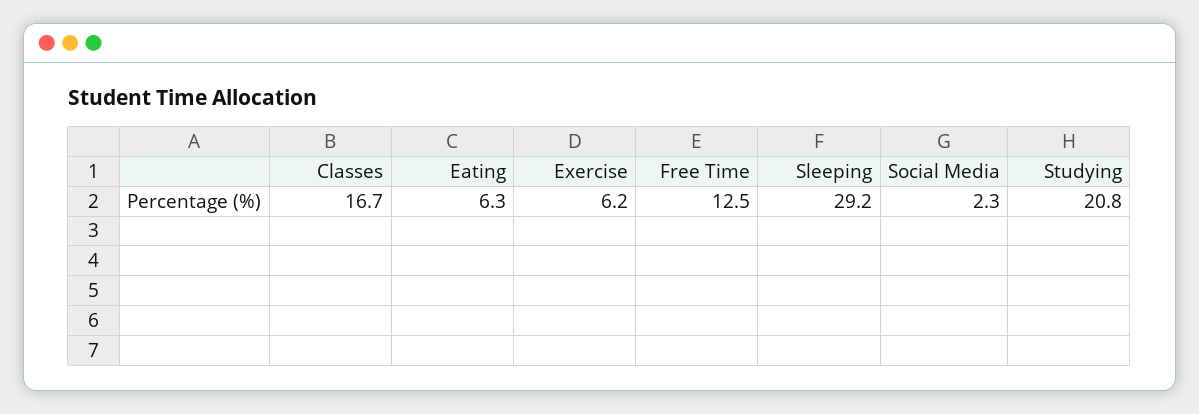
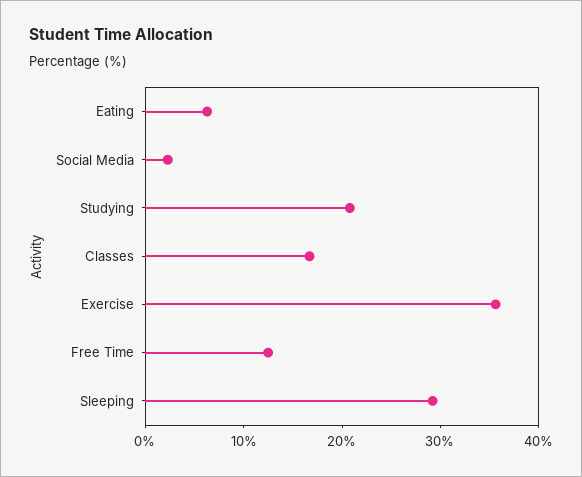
  {
    "Classes": 16.7,
    "Eating": 6.3,
-   "Exercise": 6.2,
+   "Exercise": 36,
    "Free Time": 12.5,
    "Sleeping": 29.2,
    "Social Media": 2.3,
    "Studying": 20.8
  }

